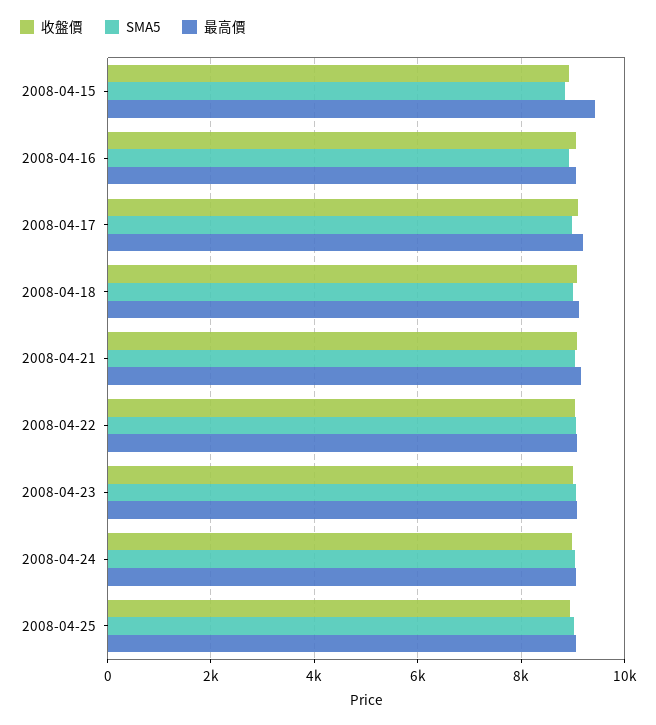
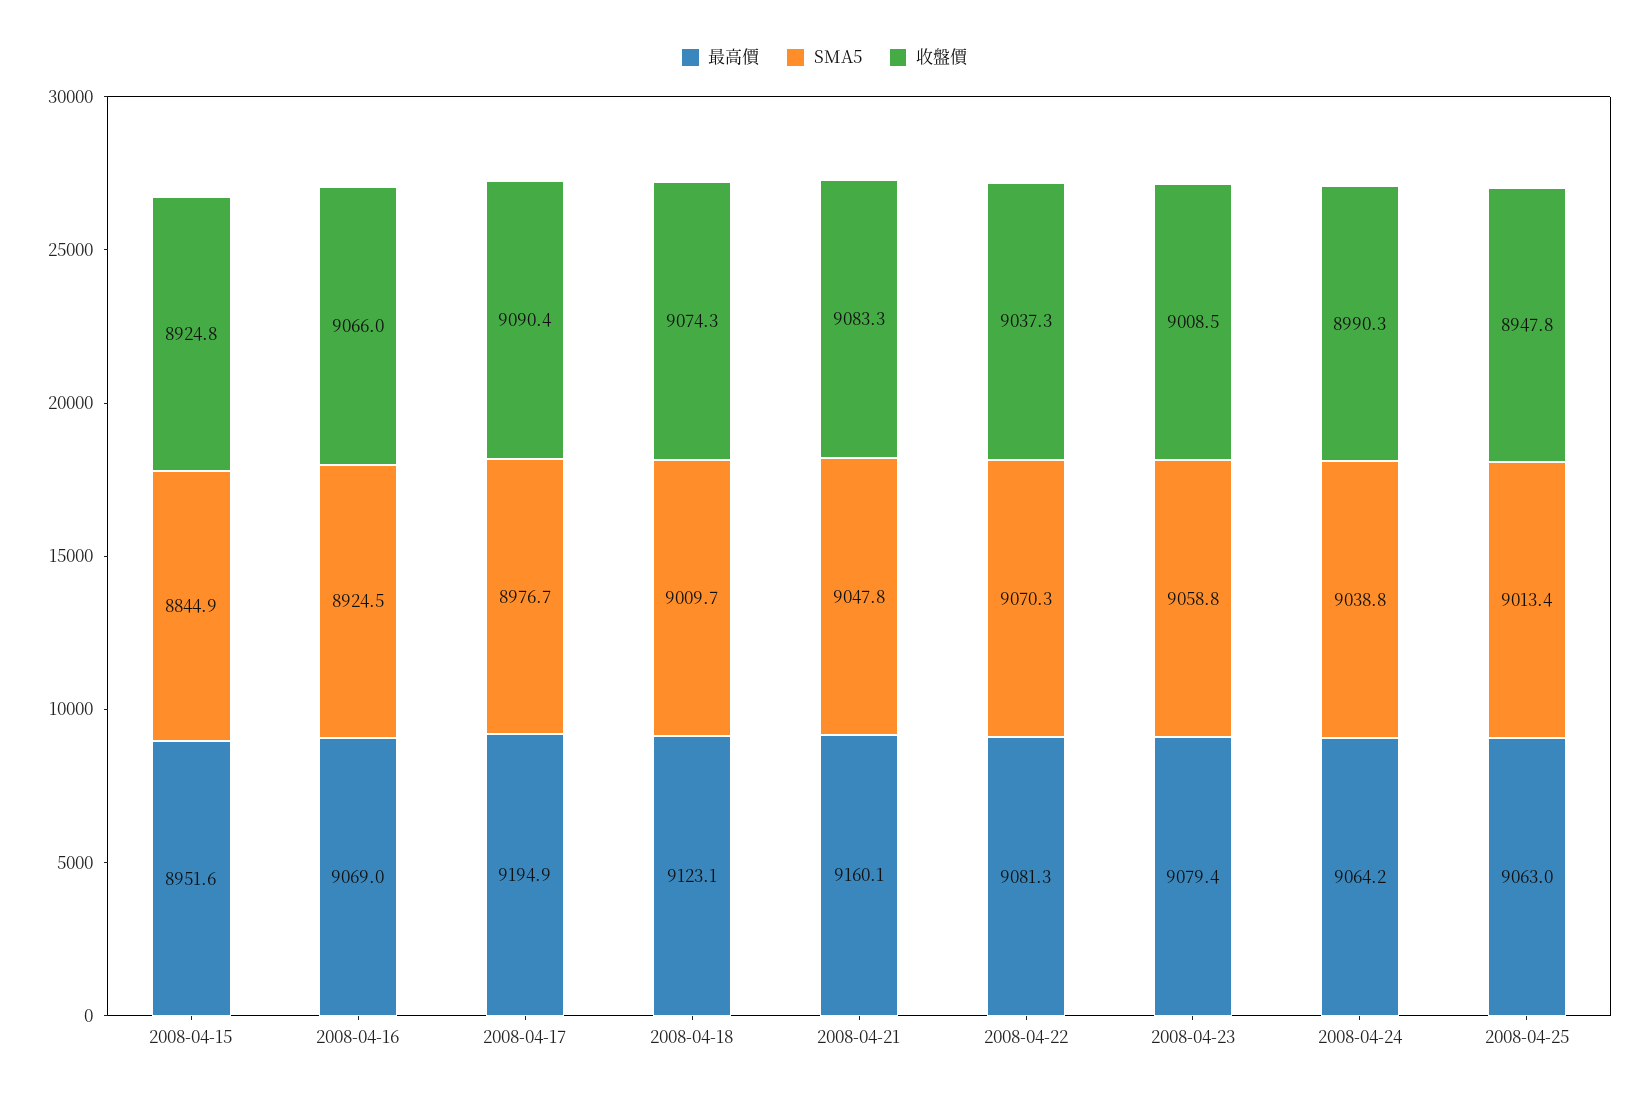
  {
    "收盤價": {
      "2008-04-15": 8924.8,
      "2008-04-16": 9066,
      "2008-04-17": 9090.4,
      "2008-04-18": 9074.3,
      "2008-04-21": 9083.3,
      "2008-04-22": 9037.3,
      "2008-04-23": 9008.5,
      "2008-04-24": 8990.3,
      "2008-04-25": 8947.8
    },
    "SMA5": {
      "2008-04-15": 8844.9,
      "2008-04-16": 8924.5,
      "2008-04-17": 8976.7,
      "2008-04-18": 9009.7,
      "2008-04-21": 9047.8,
      "2008-04-22": 9070.3,
      "2008-04-23": 9058.8,
      "2008-04-24": 9038.8,
      "2008-04-25": 9013.4
    },
    "最高價": {
-     "2008-04-15": 9400,
+     "2008-04-15": 8951.6,
      "2008-04-16": 9069,
      "2008-04-17": 9194.9,
      "2008-04-18": 9123.1,
      "2008-04-21": 9160.1,
      "2008-04-22": 9081.3,
      "2008-04-23": 9079.4,
      "2008-04-24": 9064.2,
      "2008-04-25": 9063
    }
  }

